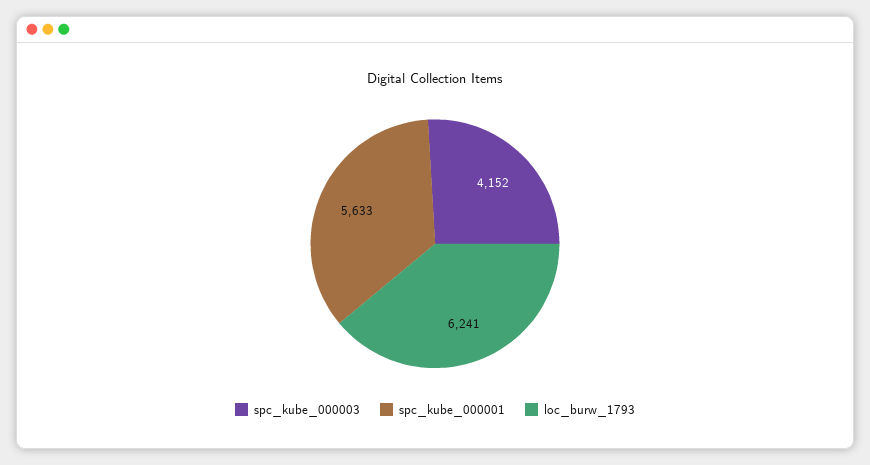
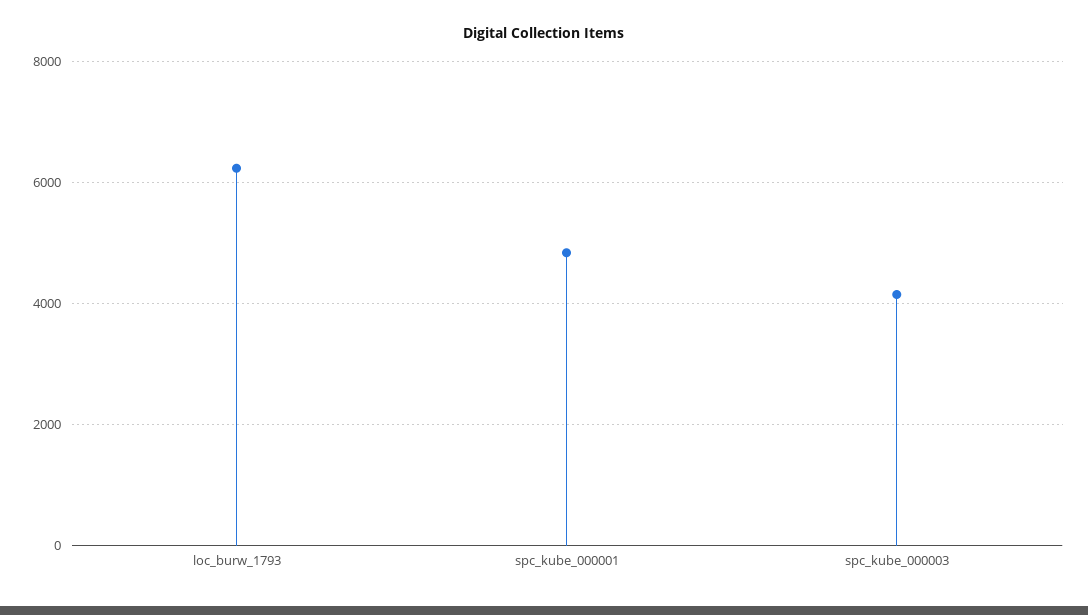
  {
    "spc_kube_000003": 4152,
-   "spc_kube_000001": 5633,
+   "spc_kube_000001": 4800,
    "loc_burw_1793": 6241
  }

